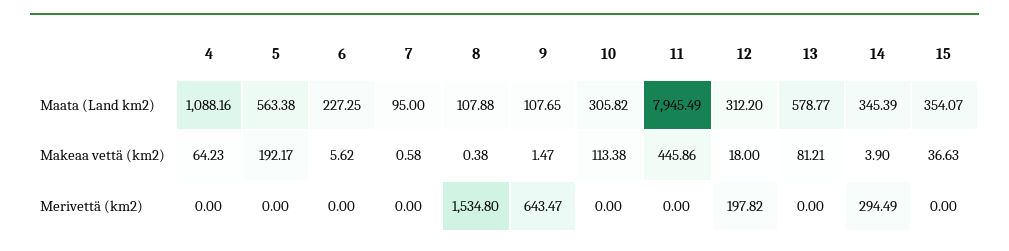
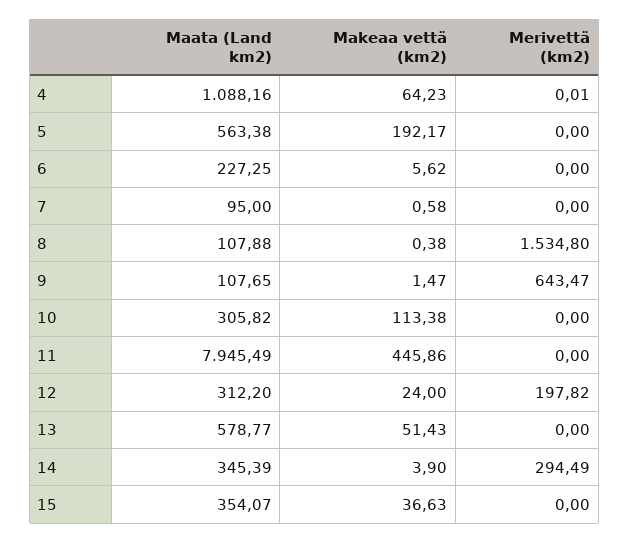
  {
    "4": {
      "Maata (Land km2)": 1088.16,
      "Makeaa vettä (km2)": 64.23,
-     "Merivettä (km2)": 0
+     "Merivettä (km2)": 0.01
    },
    "5": {
      "Maata (Land km2)": 563.38,
      "Makeaa vettä (km2)": 192.17,
      "Merivettä (km2)": 0
    },
    "6": {
      "Maata (Land km2)": 227.25,
      "Makeaa vettä (km2)": 5.62,
      "Merivettä (km2)": 0
    },
    "7": {
      "Maata (Land km2)": 95,
      "Makeaa vettä (km2)": 0.58,
      "Merivettä (km2)": 0
    },
    "8": {
      "Maata (Land km2)": 107.88,
      "Makeaa vettä (km2)": 0.38,
      "Merivettä (km2)": 1534.8
    },
    "9": {
      "Maata (Land km2)": 107.65,
      "Makeaa vettä (km2)": 1.47,
      "Merivettä (km2)": 643.47
    },
    "10": {
      "Maata (Land km2)": 305.82,
      "Makeaa vettä (km2)": 113.38,
      "Merivettä (km2)": 0
    },
    "11": {
      "Maata (Land km2)": 7945.49,
      "Makeaa vettä (km2)": 445.86,
      "Merivettä (km2)": 0
    },
    "12": {
      "Maata (Land km2)": 312.2,
-     "Makeaa vettä (km2)": 18,
+     "Makeaa vettä (km2)": 24,
      "Merivettä (km2)": 197.82
    },
    "13": {
      "Maata (Land km2)": 578.77,
-     "Makeaa vettä (km2)": 81.21,
+     "Makeaa vettä (km2)": 51.43,
      "Merivettä (km2)": 0
    },
    "14": {
      "Maata (Land km2)": 345.39,
      "Makeaa vettä (km2)": 3.9,
      "Merivettä (km2)": 294.49
    },
    "15": {
      "Maata (Land km2)": 354.07,
      "Makeaa vettä (km2)": 36.63,
      "Merivettä (km2)": 0
    }
  }

